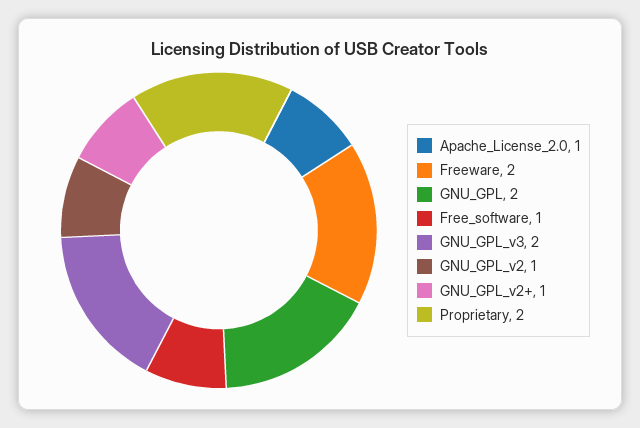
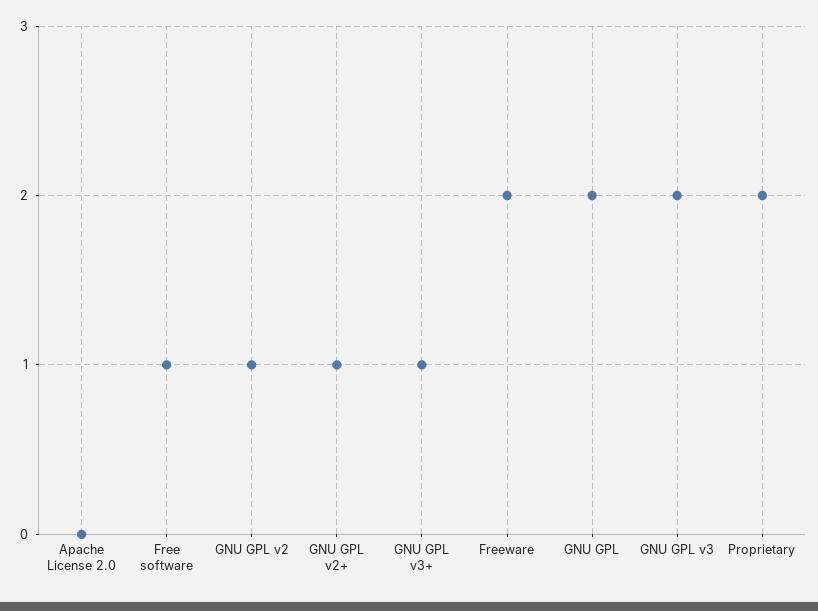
  {
-   "Apache_License_2.0": 1,
+   "Apache_License_2.0": 0,
    "Freeware": 2,
    "GNU_GPL": 2,
    "Free_software": 1,
    "GNU_GPL_v3": 2,
    "GNU_GPL_v2": 1,
    "GNU_GPL_v2+": 1,
-   "Proprietary": 2
+   "Proprietary": 2,
+   "GNU GPL v3+": 1
  }

